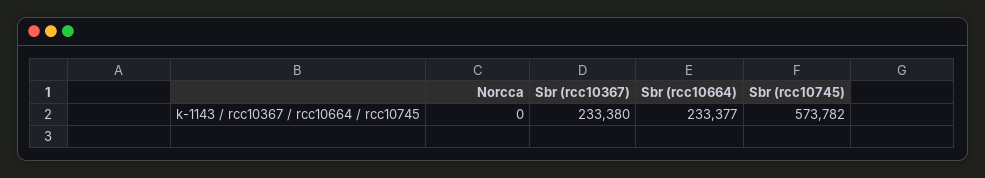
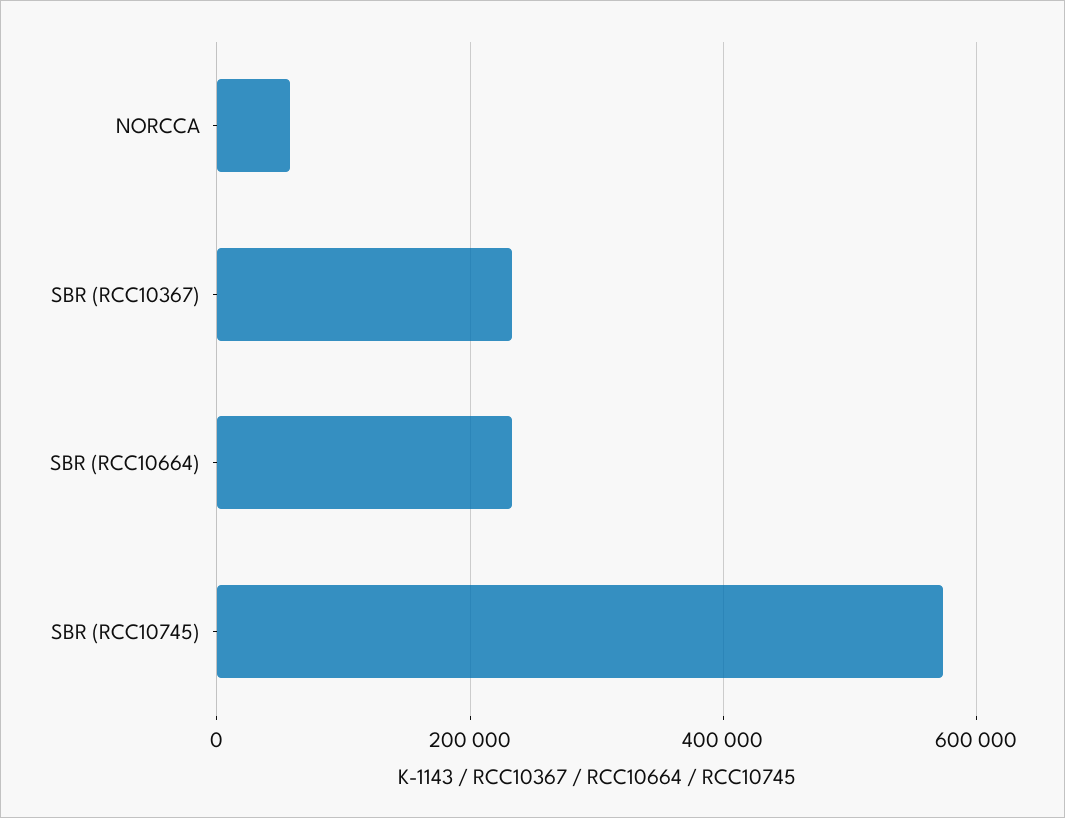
  {
-   "Norcca": 0,
+   "Norcca": 60000,
    "Sbr (rcc10367)": 233380,
    "Sbr (rcc10664)": 233377,
    "Sbr (rcc10745)": 573782
  }

